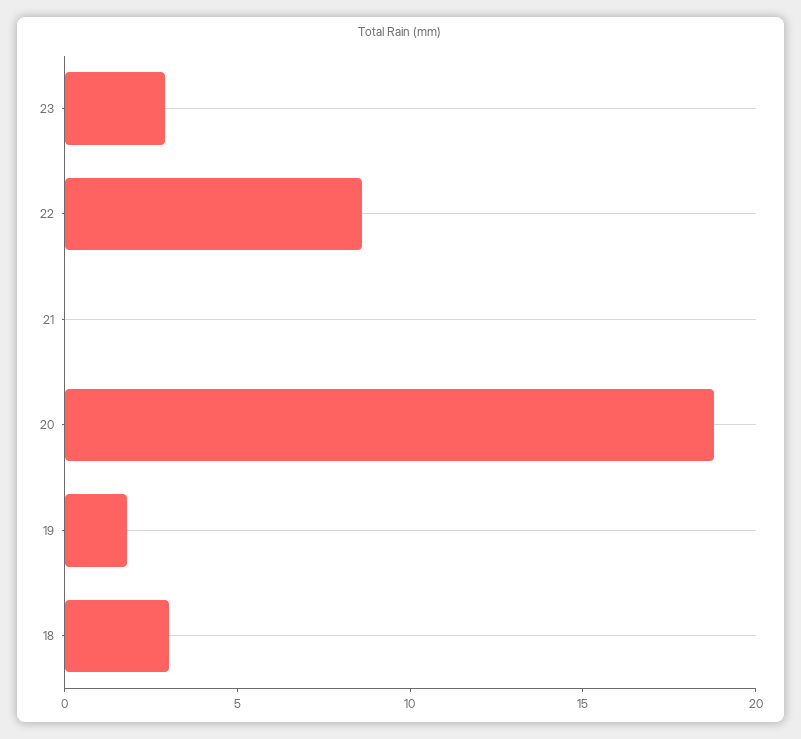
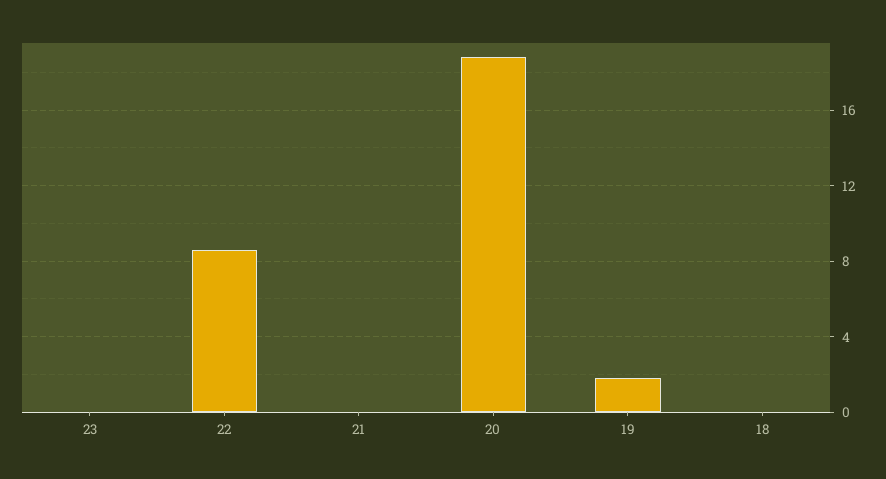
  {
-   "23": 3,
+   "23": 0,
    "22": 8.5,
    "21": 0,
    "20": 19,
    "19": 2,
-   "18": 3
+   "18": 0
  }

